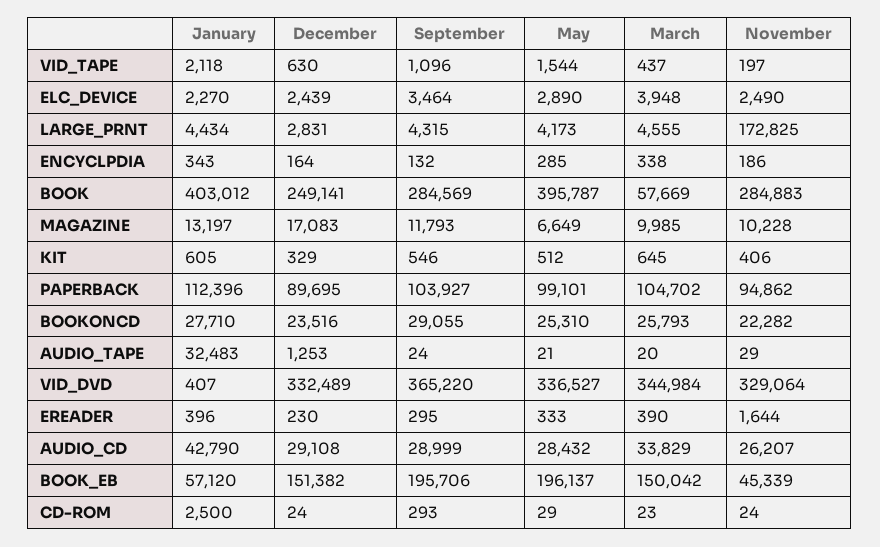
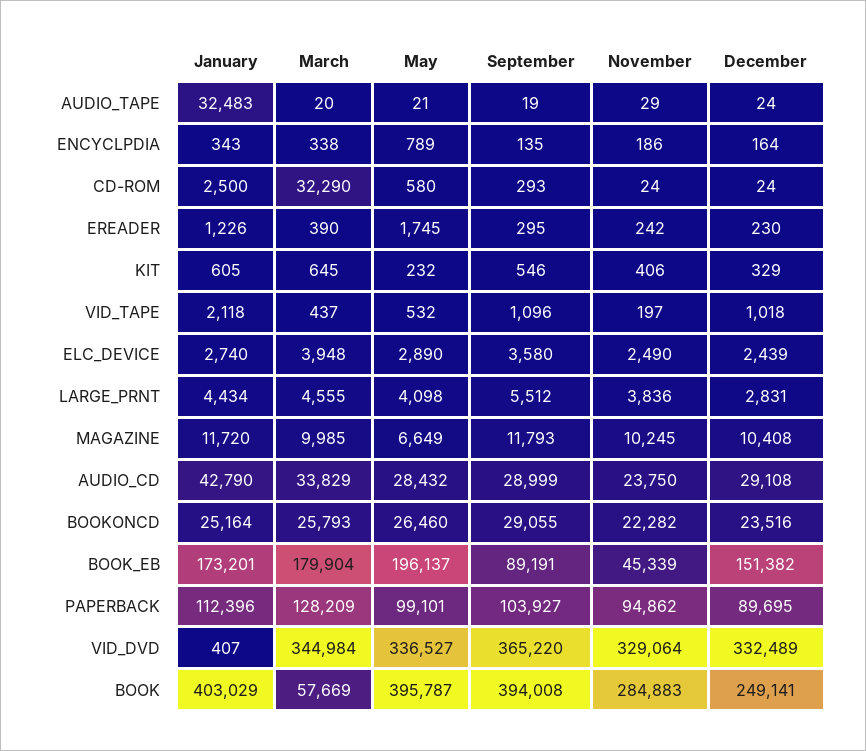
  {
    "January": {
      "VID_TAPE": 2118,
-     "ELC_DEVICE": 2270,
+     "ELC_DEVICE": 2740,
      "LARGE_PRNT": 4434,
      "ENCYCLPDIA": 343,
-     "BOOK": 403012,
+     "BOOK": 403029,
-     "MAGAZINE": 13197,
+     "MAGAZINE": 11720,
      "KIT": 605,
      "PAPERBACK": 112396,
-     "BOOKONCD": 27710,
+     "BOOKONCD": 25164,
      "AUDIO_TAPE": 32483,
      "VID_DVD": 407,
-     "EREADER": 396,
+     "EREADER": 1226,
      "AUDIO_CD": 42790,
-     "BOOK_EB": 57120,
+     "BOOK_EB": 173201,
      "CD-ROM": 2500
    },
    "December": {
-     "VID_TAPE": 630,
+     "VID_TAPE": 1018,
      "ELC_DEVICE": 2439,
      "LARGE_PRNT": 2831,
      "ENCYCLPDIA": 164,
      "BOOK": 249141,
-     "MAGAZINE": 17083,
+     "MAGAZINE": 10408,
      "KIT": 329,
      "PAPERBACK": 89695,
      "BOOKONCD": 23516,
-     "AUDIO_TAPE": 1253,
+     "AUDIO_TAPE": 24,
      "VID_DVD": 332489,
      "EREADER": 230,
      "AUDIO_CD": 29108,
      "BOOK_EB": 151382,
      "CD-ROM": 24
    },
    "September": {
      "VID_TAPE": 1096,
-     "ELC_DEVICE": 3464,
+     "ELC_DEVICE": 3580,
-     "LARGE_PRNT": 4315,
+     "LARGE_PRNT": 5512,
-     "ENCYCLPDIA": 132,
+     "ENCYCLPDIA": 135,
-     "BOOK": 284569,
+     "BOOK": 394008,
      "MAGAZINE": 11793,
      "KIT": 546,
      "PAPERBACK": 103927,
      "BOOKONCD": 29055,
-     "AUDIO_TAPE": 24,
+     "AUDIO_TAPE": 19,
      "VID_DVD": 365220,
      "EREADER": 295,
      "AUDIO_CD": 28999,
-     "BOOK_EB": 195706,
+     "BOOK_EB": 89191,
      "CD-ROM": 293
    },
    "May": {
-     "VID_TAPE": 1544,
+     "VID_TAPE": 532,
      "ELC_DEVICE": 2890,
-     "LARGE_PRNT": 4173,
+     "LARGE_PRNT": 4098,
-     "ENCYCLPDIA": 285,
+     "ENCYCLPDIA": 789,
      "BOOK": 395787,
      "MAGAZINE": 6649,
-     "KIT": 512,
+     "KIT": 232,
      "PAPERBACK": 99101,
-     "BOOKONCD": 25310,
+     "BOOKONCD": 26460,
      "AUDIO_TAPE": 21,
      "VID_DVD": 336527,
-     "EREADER": 333,
+     "EREADER": 1745,
      "AUDIO_CD": 28432,
      "BOOK_EB": 196137,
-     "CD-ROM": 29
+     "CD-ROM": 580
    },
    "March": {
      "VID_TAPE": 437,
      "ELC_DEVICE": 3948,
      "LARGE_PRNT": 4555,
      "ENCYCLPDIA": 338,
      "BOOK": 57669,
      "MAGAZINE": 9985,
      "KIT": 645,
-     "PAPERBACK": 104702,
+     "PAPERBACK": 128209,
      "BOOKONCD": 25793,
      "AUDIO_TAPE": 20,
      "VID_DVD": 344984,
      "EREADER": 390,
      "AUDIO_CD": 33829,
-     "BOOK_EB": 150042,
+     "BOOK_EB": 179904,
-     "CD-ROM": 23
+     "CD-ROM": 32290
    },
    "November": {
      "VID_TAPE": 197,
      "ELC_DEVICE": 2490,
-     "LARGE_PRNT": 172825,
+     "LARGE_PRNT": 3836,
      "ENCYCLPDIA": 186,
      "BOOK": 284883,
-     "MAGAZINE": 10228,
+     "MAGAZINE": 10245,
      "KIT": 406,
      "PAPERBACK": 94862,
      "BOOKONCD": 22282,
      "AUDIO_TAPE": 29,
      "VID_DVD": 329064,
-     "EREADER": 1644,
+     "EREADER": 242,
-     "AUDIO_CD": 26207,
+     "AUDIO_CD": 23750,
      "BOOK_EB": 45339,
      "CD-ROM": 24
    }
  }

